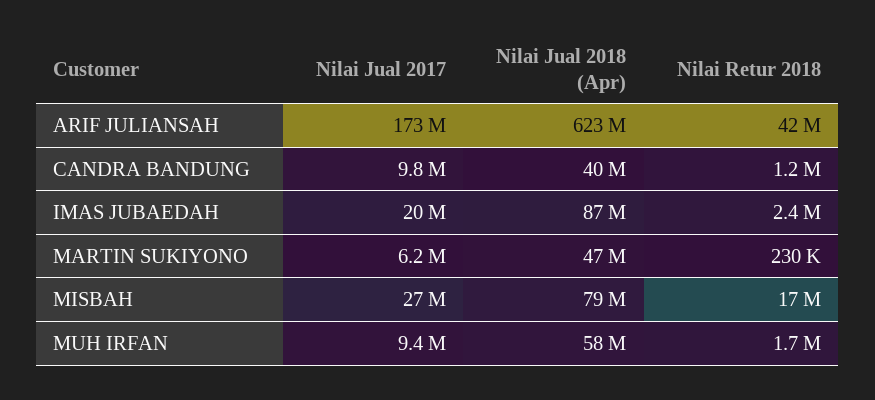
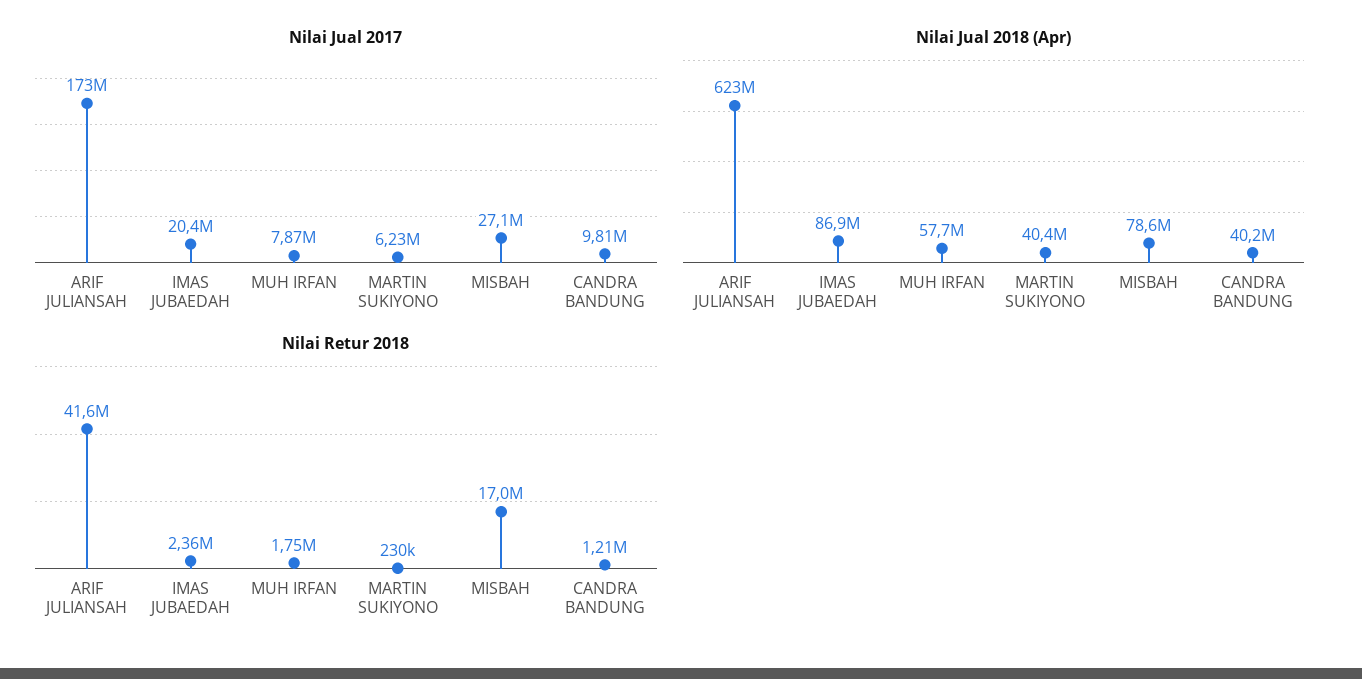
  {
    "Nilai Jual 2017": {
      "ARIF JULIANSAH": 173000000,
      "CANDRA BANDUNG": 9810000,
      "IMAS JUBAEDAH": 20400000,
      "MARTIN SUKIYONO": 6230000,
      "MISBAH": 27100000,
-     "MUH IRFAN": 9400000
+     "MUH IRFAN": 7870000
    },
    "Nilai Jual 2018 (Apr)": {
      "ARIF JULIANSAH": 623000000,
      "CANDRA BANDUNG": 40200000,
      "IMAS JUBAEDAH": 86900000,
-     "MARTIN SUKIYONO": 47000000,
+     "MARTIN SUKIYONO": 40400000,
      "MISBAH": 78600000,
      "MUH IRFAN": 57700000
    },
    "Nilai Retur 2018": {
      "ARIF JULIANSAH": 41600000,
      "CANDRA BANDUNG": 1210000,
      "IMAS JUBAEDAH": 2360000,
      "MARTIN SUKIYONO": 230000,
      "MISBAH": 17000000,
      "MUH IRFAN": 1750000
    }
  }

